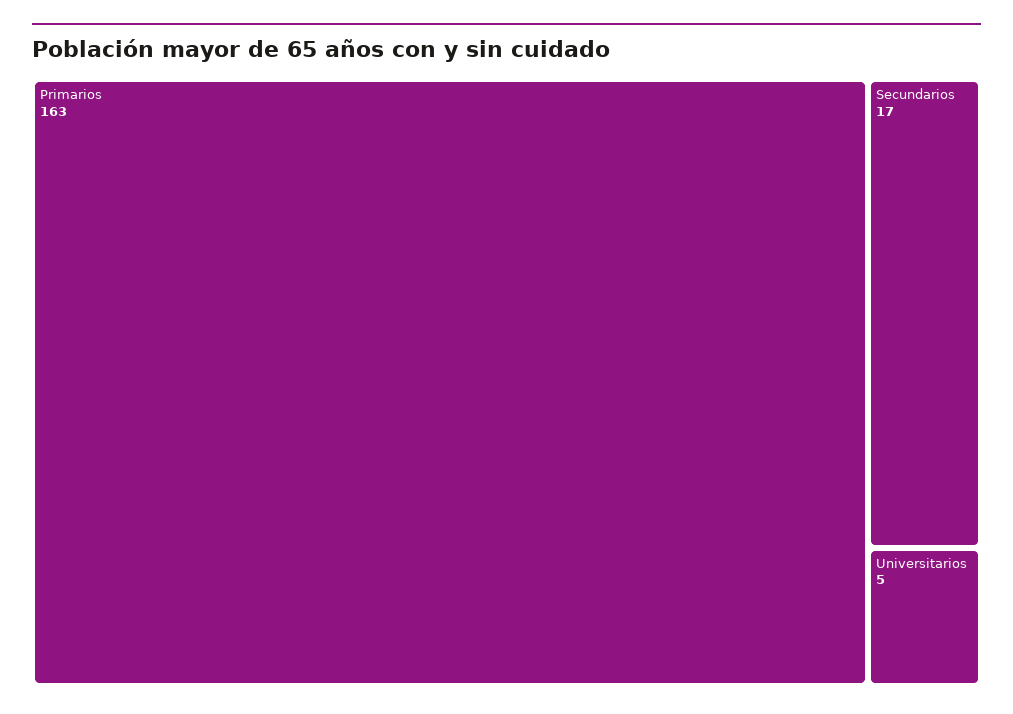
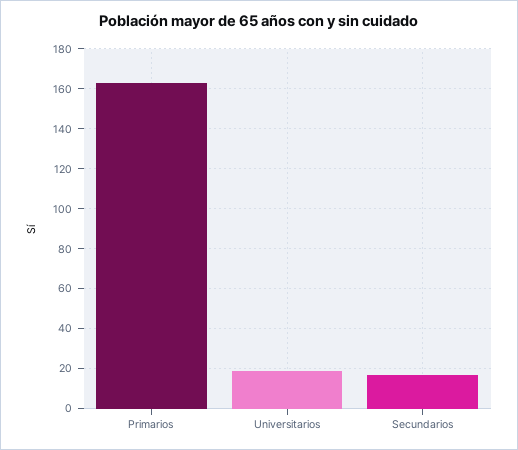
  {
    "Primarios": 163,
    "Secundarios": 17,
-   "Universitarios": 5
+   "Universitarios": 20
  }

